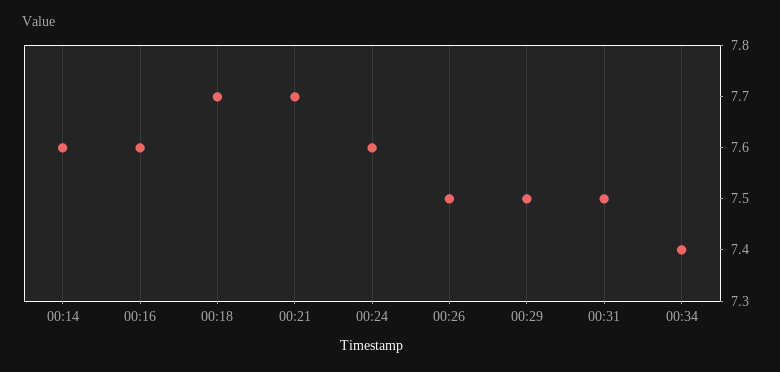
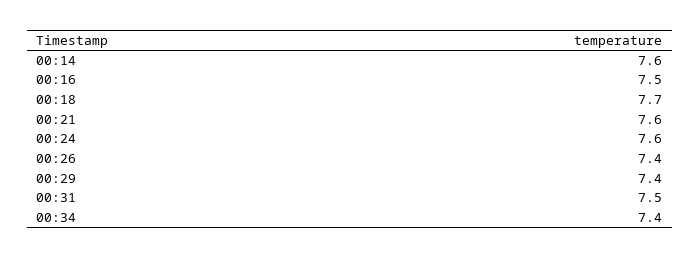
  {
    "00:14": 7.6,
-   "00:16": 7.6,
+   "00:16": 7.5,
    "00:18": 7.7,
-   "00:21": 7.7,
+   "00:21": 7.6,
    "00:24": 7.6,
-   "00:26": 7.5,
+   "00:26": 7.4,
-   "00:29": 7.5,
+   "00:29": 7.4,
    "00:31": 7.5,
    "00:34": 7.4
  }

